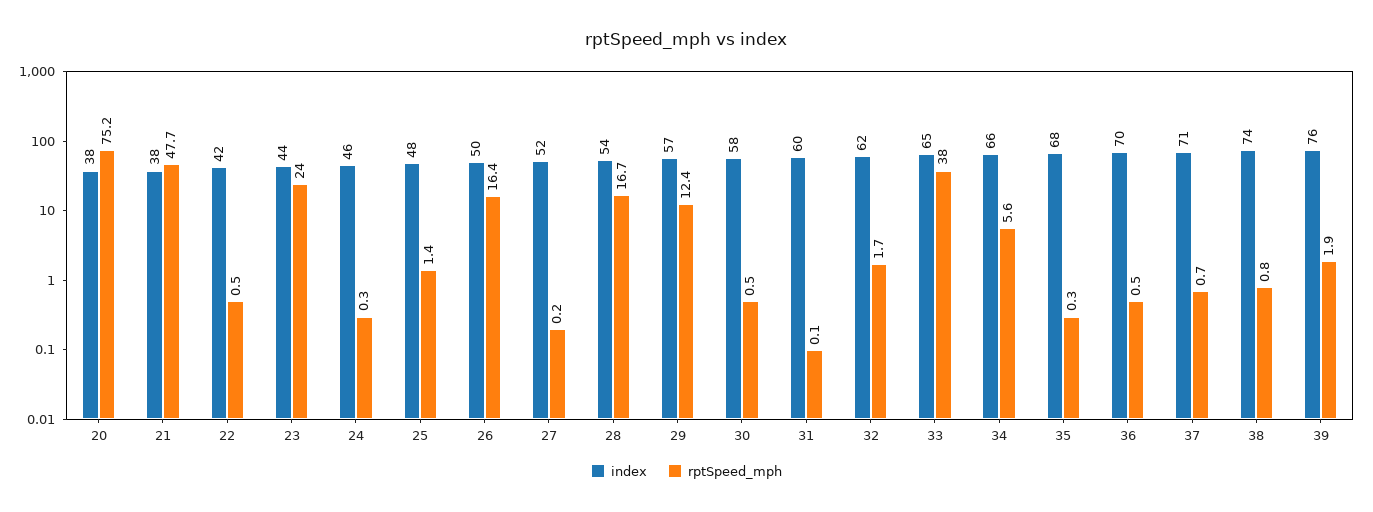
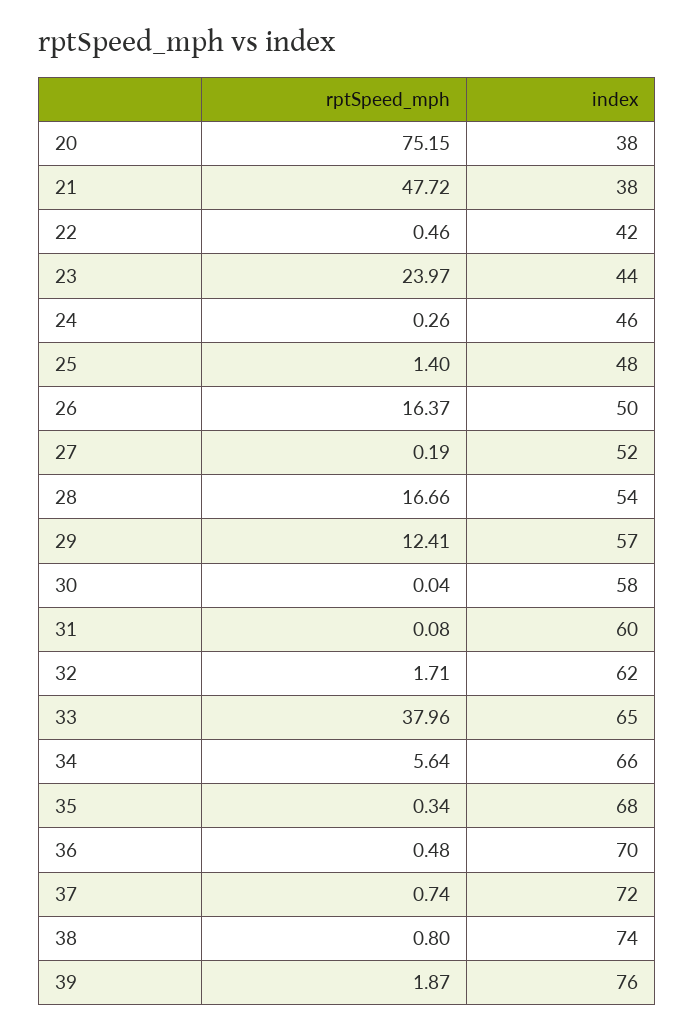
  {
    "index": {
      "20": 38,
      "21": 38,
      "22": 42,
      "23": 44,
      "24": 46,
      "25": 48,
      "26": 50,
      "27": 52,
      "28": 54,
      "29": 57,
      "30": 58,
      "31": 60,
      "32": 62,
      "33": 65,
      "34": 66,
      "35": 68,
      "36": 70,
-     "37": 71,
+     "37": 72,
      "38": 74,
      "39": 76
    },
    "rptSpeed_mph": {
      "20": 75.15,
      "21": 47.72,
      "22": 0.46,
      "23": 23.97,
      "24": 0.26,
      "25": 1.4,
      "26": 16.37,
      "27": 0.19,
      "28": 16.66,
      "29": 12.41,
-     "30": 0.5,
+     "30": 0.04,
      "31": 0.08,
      "32": 1.71,
      "33": 37.96,
      "34": 5.64,
      "35": 0.34,
      "36": 0.48,
      "37": 0.74,
      "38": 0.8,
      "39": 1.87
    }
  }

